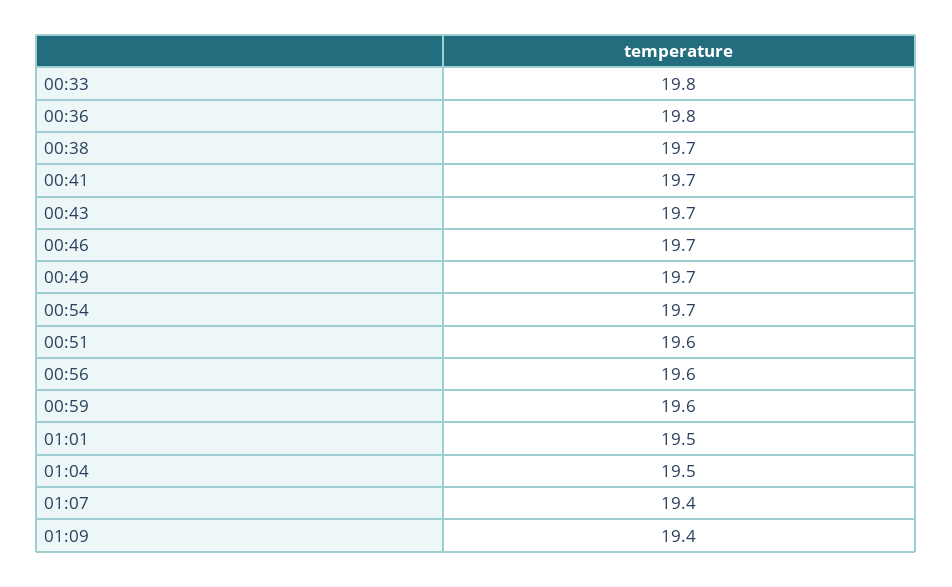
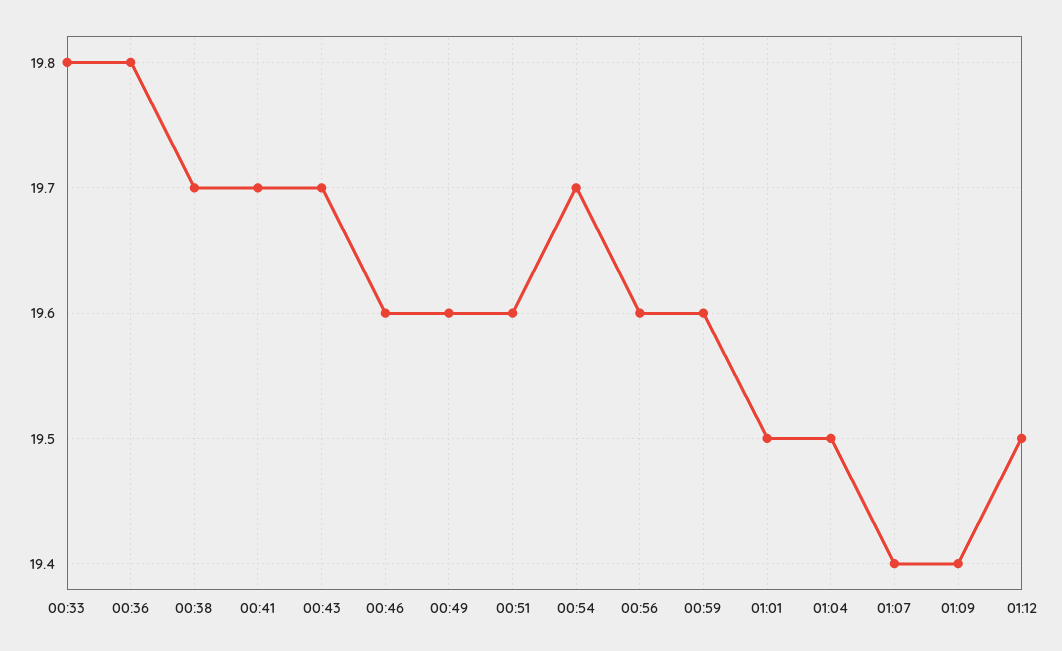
  {
    "00:33": 19.8,
    "00:36": 19.8,
    "00:38": 19.7,
    "00:41": 19.7,
    "00:43": 19.7,
-   "00:46": 19.7,
+   "00:46": 19.6,
-   "00:49": 19.7,
+   "00:49": 19.6,
    "00:54": 19.7,
    "00:51": 19.6,
    "00:56": 19.6,
    "00:59": 19.6,
    "01:01": 19.5,
    "01:04": 19.5,
    "01:07": 19.4,
-   "01:09": 19.4
+   "01:09": 19.4,
+   "01:12": 19.5
  }

